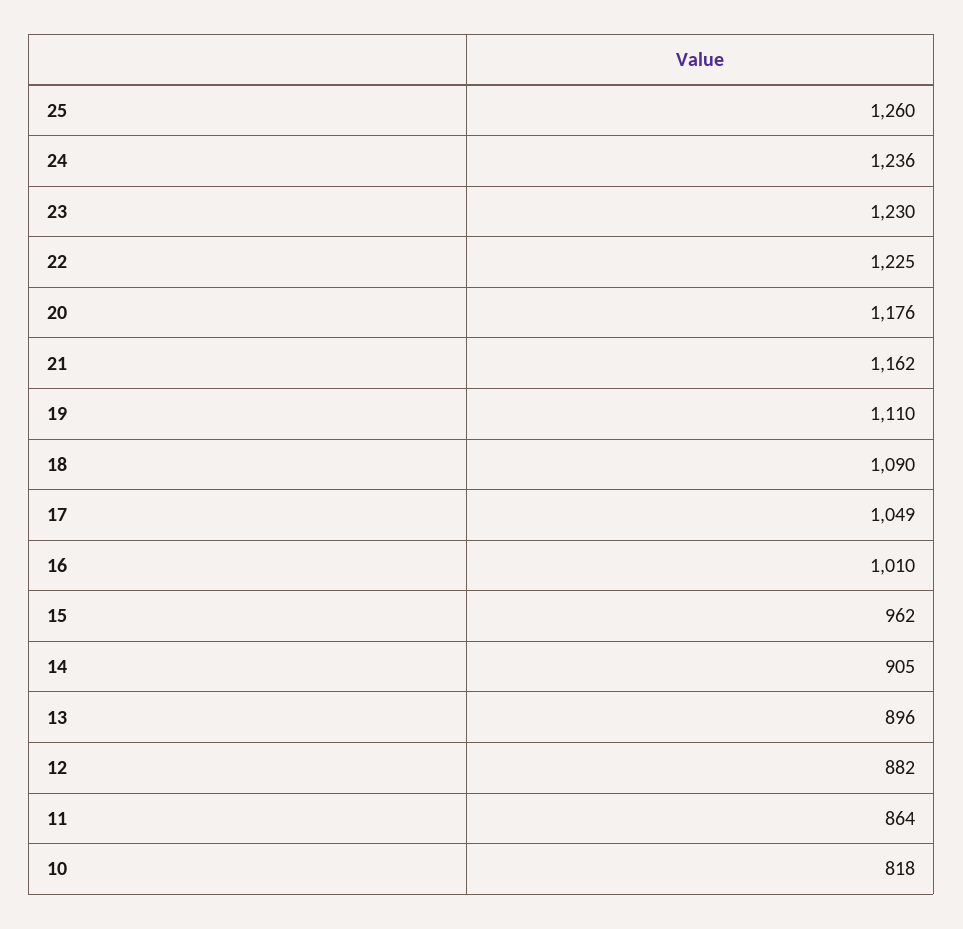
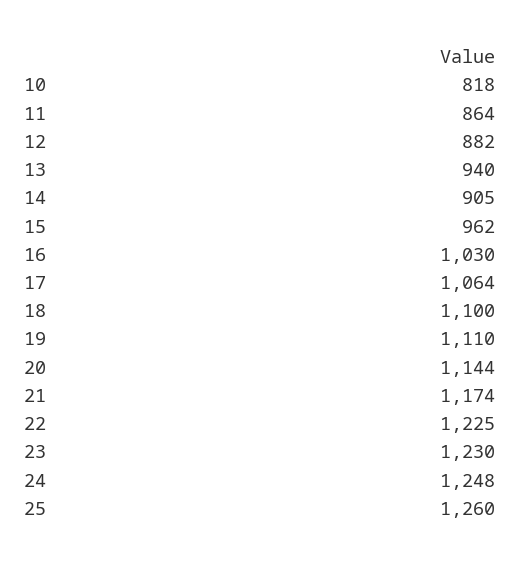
  {
    "25": 1260,
-   "24": 1236,
+   "24": 1248,
    "23": 1230,
    "22": 1225,
-   "20": 1176,
+   "20": 1144,
-   "21": 1162,
+   "21": 1174,
    "19": 1110,
-   "18": 1090,
+   "18": 1100,
-   "17": 1049,
+   "17": 1064,
-   "16": 1010,
+   "16": 1030,
    "15": 962,
    "14": 905,
-   "13": 896,
+   "13": 940,
    "12": 882,
    "11": 864,
    "10": 818
  }

